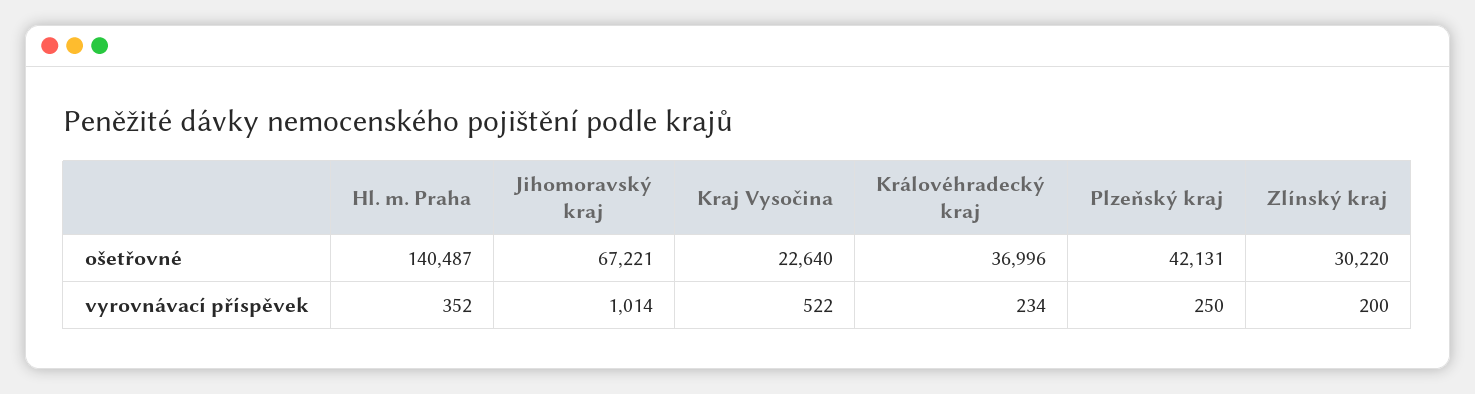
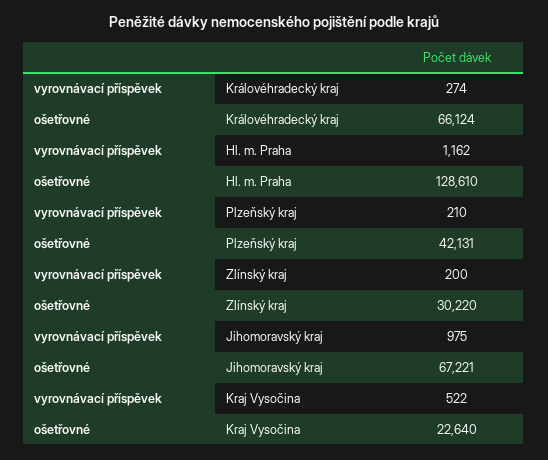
  {
    "Hl. m. Praha": {
-     "ošetřovné": 140487,
+     "ošetřovné": 128610,
-     "vyrovnávací příspěvek": 352
+     "vyrovnávací příspěvek": 1162
    },
    "Jihomoravský kraj": {
      "ošetřovné": 67221,
-     "vyrovnávací příspěvek": 1014
+     "vyrovnávací příspěvek": 975
    },
    "Kraj Vysočina": {
      "ošetřovné": 22640,
      "vyrovnávací příspěvek": 522
    },
    "Královéhradecký kraj": {
-     "ošetřovné": 36996,
+     "ošetřovné": 66124,
-     "vyrovnávací příspěvek": 234
+     "vyrovnávací příspěvek": 274
    },
    "Plzeňský kraj": {
      "ošetřovné": 42131,
-     "vyrovnávací příspěvek": 250
+     "vyrovnávací příspěvek": 210
    },
    "Zlínský kraj": {
      "ošetřovné": 30220,
      "vyrovnávací příspěvek": 200
    }
  }

